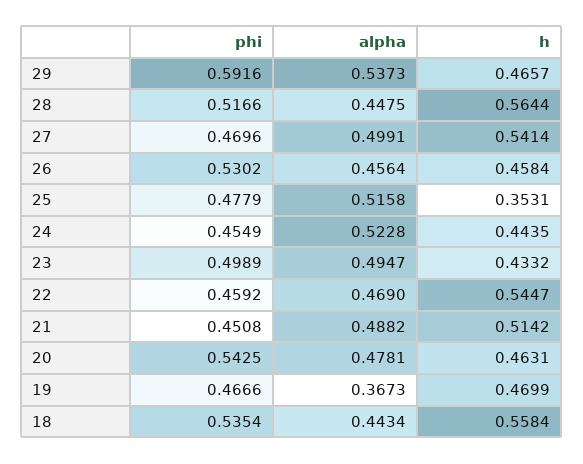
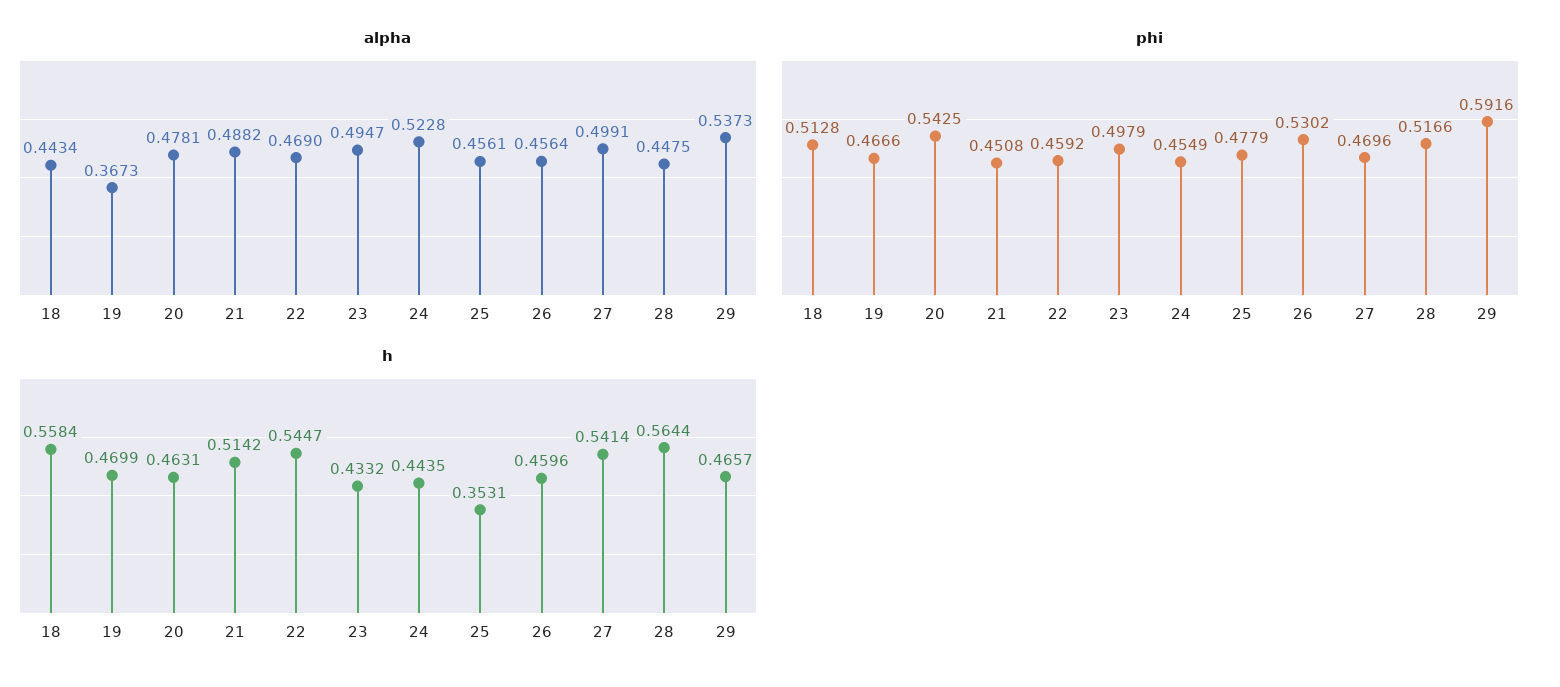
  {
    "phi": {
      "29": 0.5916,
      "28": 0.5166,
      "27": 0.4696,
      "26": 0.5302,
      "25": 0.4779,
      "24": 0.4549,
-     "23": 0.4989,
+     "23": 0.4979,
      "22": 0.4592,
      "21": 0.4508,
      "20": 0.5425,
      "19": 0.4666,
-     "18": 0.5354
+     "18": 0.5128
    },
    "alpha": {
      "29": 0.5373,
      "28": 0.4475,
      "27": 0.4991,
      "26": 0.4564,
-     "25": 0.5158,
+     "25": 0.4561,
      "24": 0.5228,
      "23": 0.4947,
      "22": 0.469,
      "21": 0.4882,
      "20": 0.4781,
      "19": 0.3673,
      "18": 0.4434
    },
    "h": {
      "29": 0.4657,
      "28": 0.5644,
      "27": 0.5414,
-     "26": 0.4584,
+     "26": 0.4596,
      "25": 0.3531,
      "24": 0.4435,
      "23": 0.4332,
      "22": 0.5447,
      "21": 0.5142,
      "20": 0.4631,
      "19": 0.4699,
      "18": 0.5584
    }
  }

